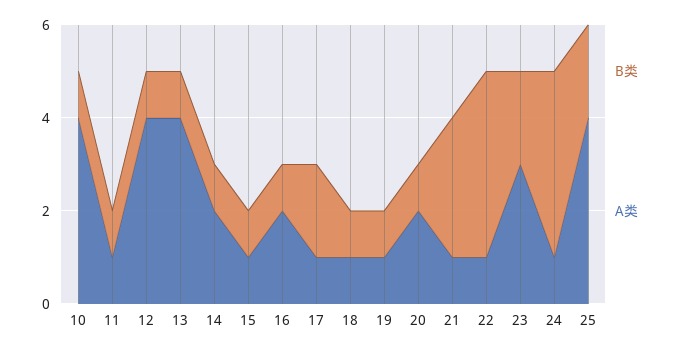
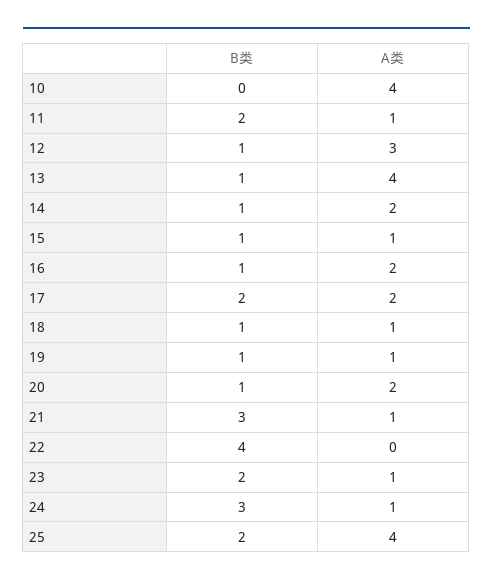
  {
    "B类": {
-     "10": 1,
+     "10": 0,
-     "11": 1,
+     "11": 2,
      "12": 1,
      "13": 1,
      "14": 1,
      "15": 1,
      "16": 1,
      "17": 2,
      "18": 1,
      "19": 1,
      "20": 1,
      "21": 3,
      "22": 4,
      "23": 2,
-     "24": 4,
+     "24": 3,
      "25": 2
    },
    "A类": {
      "10": 4,
      "11": 1,
-     "12": 4,
+     "12": 3,
      "13": 4,
      "14": 2,
      "15": 1,
      "16": 2,
-     "17": 1,
+     "17": 2,
      "18": 1,
      "19": 1,
      "20": 2,
      "21": 1,
-     "22": 1,
+     "22": 0,
-     "23": 3,
+     "23": 1,
      "24": 1,
      "25": 4
    }
  }

